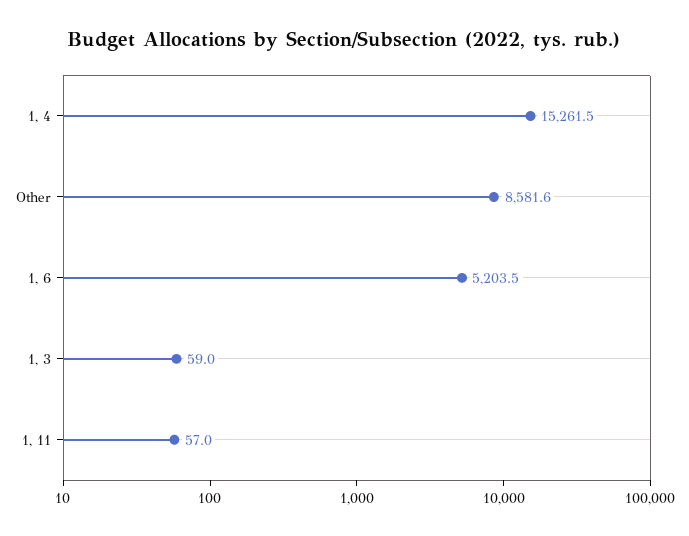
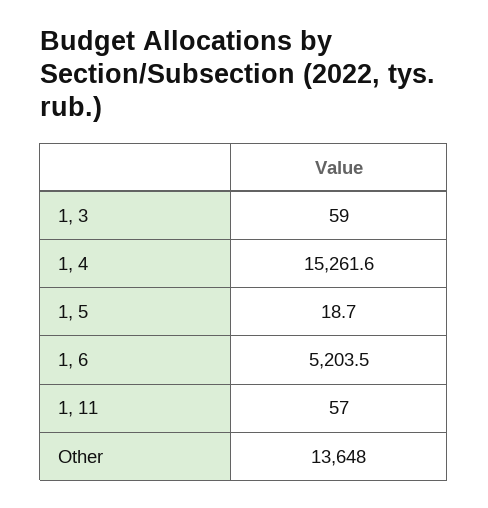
  {
-   "1, 4": 15261.5,
+   "1, 4": 15261.6,
-   "Other": 8581.6,
+   "Other": 13648,
    "1, 6": 5203.5,
    "1, 3": 59,
-   "1, 11": 57
+   "1, 11": 57,
+   "1, 5": 18.7
  }

